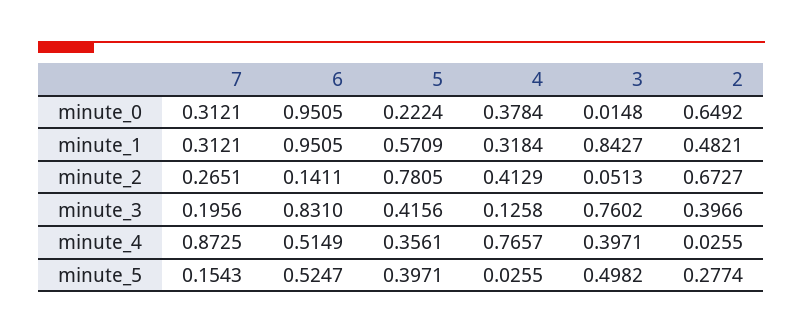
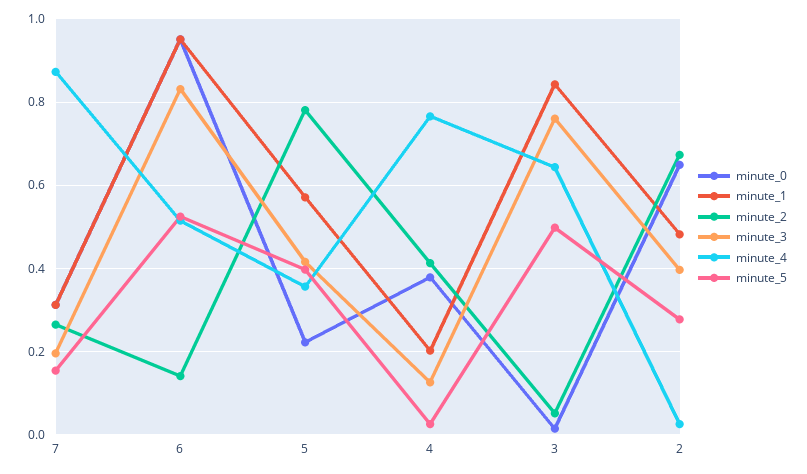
  {
    "minute_0": {
      "7": 0.3121,
      "6": 0.9505,
      "5": 0.2224,
      "4": 0.3784,
      "3": 0.0148,
      "2": 0.6492
    },
    "minute_1": {
      "7": 0.3121,
      "6": 0.9505,
      "5": 0.5709,
-     "4": 0.3184,
+     "4": 0.2,
      "3": 0.8427,
      "2": 0.4821
    },
    "minute_2": {
      "7": 0.2651,
      "6": 0.1411,
      "5": 0.7805,
      "4": 0.4129,
      "3": 0.0513,
      "2": 0.6727
    },
    "minute_3": {
      "7": 0.1956,
      "6": 0.831,
      "5": 0.4156,
      "4": 0.1258,
      "3": 0.7602,
      "2": 0.3966
    },
    "minute_4": {
      "7": 0.8725,
      "6": 0.5149,
      "5": 0.3561,
      "4": 0.7657,
-     "3": 0.3971,
+     "3": 0.64,
      "2": 0.0255
    },
    "minute_5": {
      "7": 0.1543,
      "6": 0.5247,
      "5": 0.3971,
      "4": 0.0255,
      "3": 0.4982,
      "2": 0.2774
    }
  }

